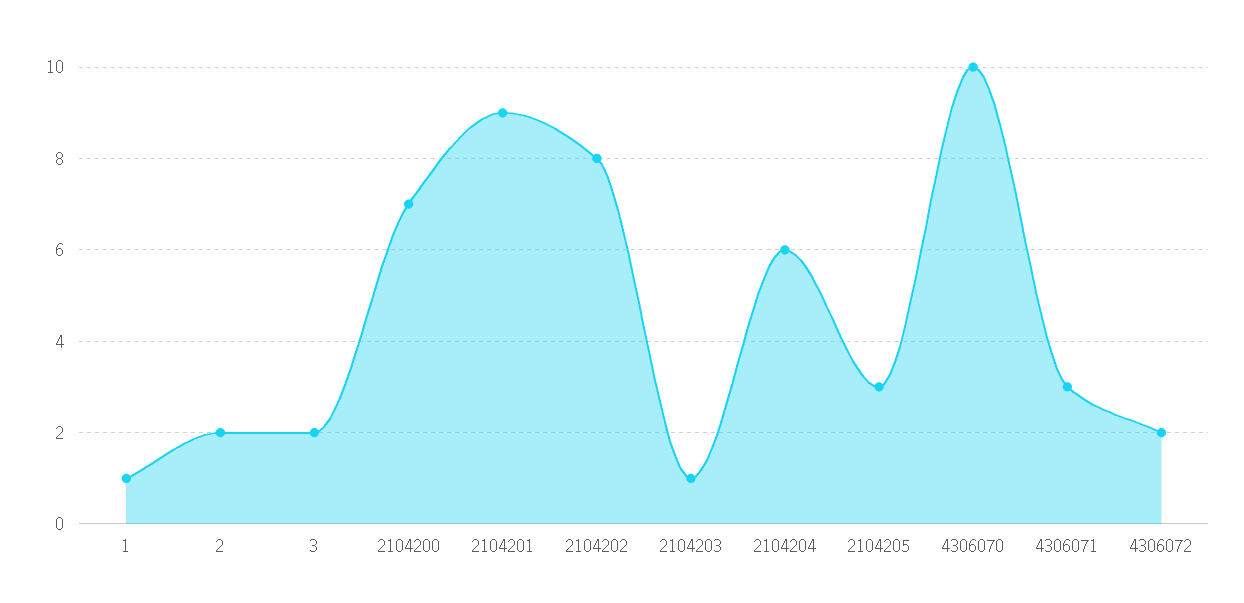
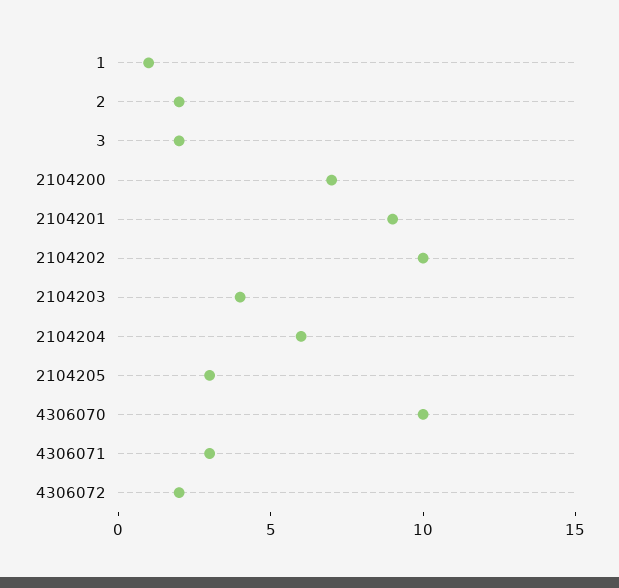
  {
    "1": 1,
    "2": 2,
    "3": 2,
    "2104200": 7,
    "2104201": 9,
-   "2104202": 8,
+   "2104202": 10,
-   "2104203": 1,
+   "2104203": 4,
    "2104204": 6,
    "2104205": 3,
    "4306070": 10,
    "4306071": 3,
    "4306072": 2
  }

